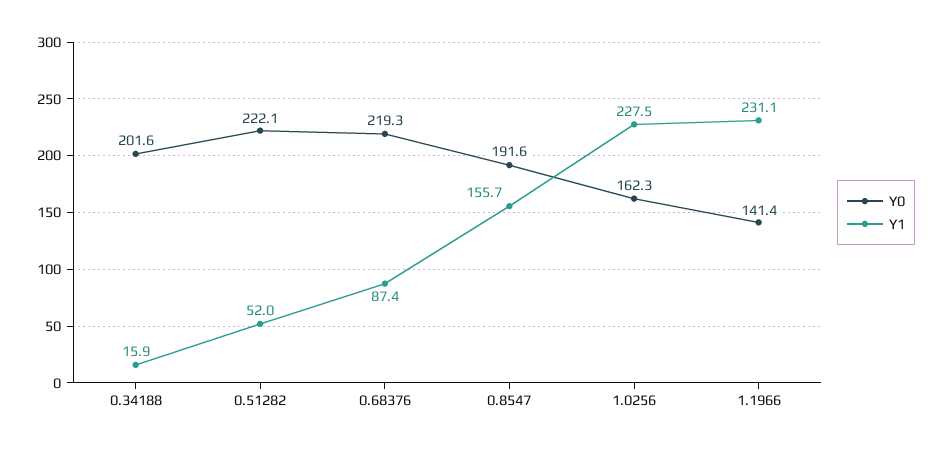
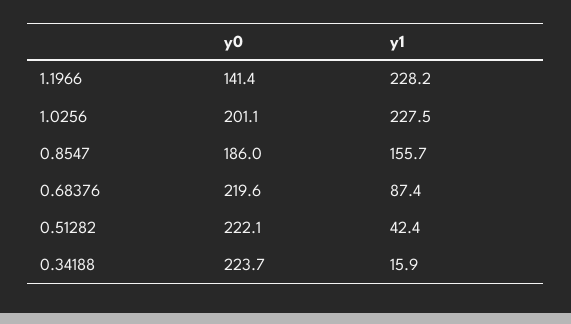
  {
    "Y0": {
-     "0.34188": 201.6,
+     "0.34188": 223.7,
      "0.51282": 222.1,
-     "0.68376": 219.3,
+     "0.68376": 219.6,
-     "0.8547": 191.6,
+     "0.8547": 186,
-     "1.0256": 162.3,
+     "1.0256": 201.1,
      "1.1966": 141.4
    },
    "Y1": {
      "0.34188": 15.9,
-     "0.51282": 52,
+     "0.51282": 42.4,
      "0.68376": 87.4,
      "0.8547": 155.7,
      "1.0256": 227.5,
-     "1.1966": 231.1
+     "1.1966": 228.2
    }
  }

